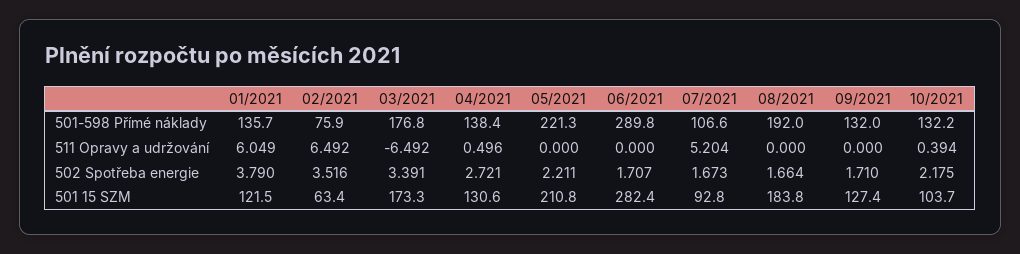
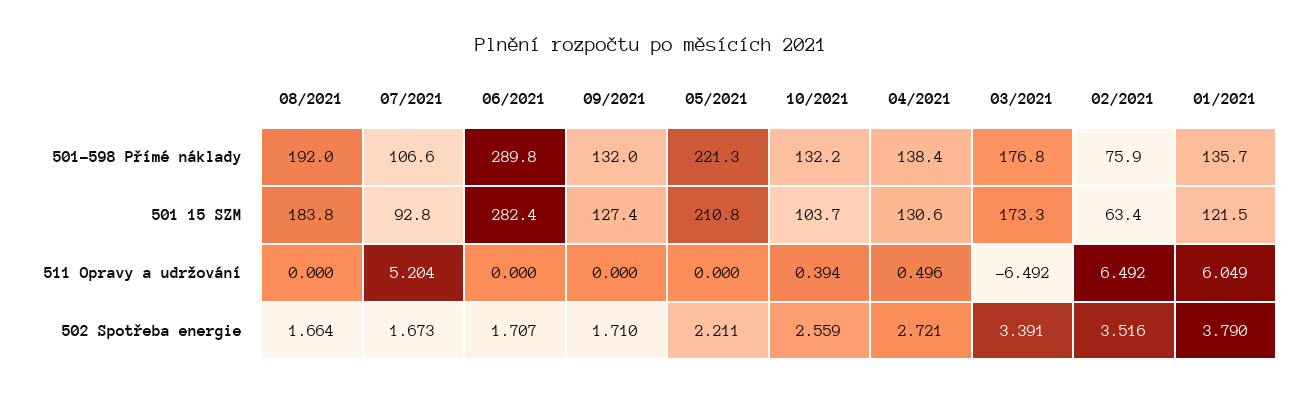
  {
    "01/2021": {
      "501-598 Přímé náklady": 135.7,
      "511 Opravy a udržování": 6.049,
      "502 Spotřeba energie": 3.79,
      "501 15 SZM": 121.5
    },
    "02/2021": {
      "501-598 Přímé náklady": 75.9,
      "511 Opravy a udržování": 6.492,
      "502 Spotřeba energie": 3.516,
      "501 15 SZM": 63.4
    },
    "03/2021": {
      "501-598 Přímé náklady": 176.8,
      "511 Opravy a udržování": -6.492,
      "502 Spotřeba energie": 3.391,
      "501 15 SZM": 173.3
    },
    "04/2021": {
      "501-598 Přímé náklady": 138.4,
      "511 Opravy a udržování": 0.496,
      "502 Spotřeba energie": 2.721,
      "501 15 SZM": 130.6
    },
    "05/2021": {
      "501-598 Přímé náklady": 221.3,
      "511 Opravy a udržování": 0,
      "502 Spotřeba energie": 2.211,
      "501 15 SZM": 210.8
    },
    "06/2021": {
      "501-598 Přímé náklady": 289.8,
      "511 Opravy a udržování": 0,
      "502 Spotřeba energie": 1.707,
      "501 15 SZM": 282.4
    },
    "07/2021": {
      "501-598 Přímé náklady": 106.6,
      "511 Opravy a udržování": 5.204,
      "502 Spotřeba energie": 1.673,
      "501 15 SZM": 92.8
    },
    "08/2021": {
      "501-598 Přímé náklady": 192,
      "511 Opravy a udržování": 0,
      "502 Spotřeba energie": 1.664,
      "501 15 SZM": 183.8
    },
    "09/2021": {
      "501-598 Přímé náklady": 132,
      "511 Opravy a udržování": 0,
      "502 Spotřeba energie": 1.71,
      "501 15 SZM": 127.4
    },
    "10/2021": {
      "501-598 Přímé náklady": 132.2,
      "511 Opravy a udržování": 0.394,
-     "502 Spotřeba energie": 2.175,
+     "502 Spotřeba energie": 2.559,
      "501 15 SZM": 103.7
    }
  }

